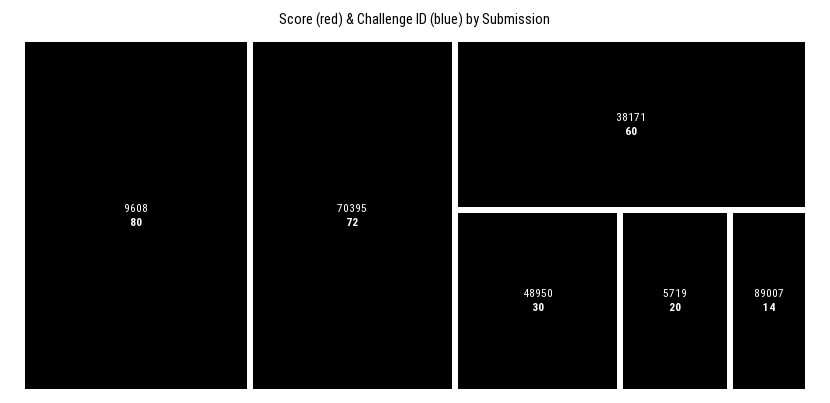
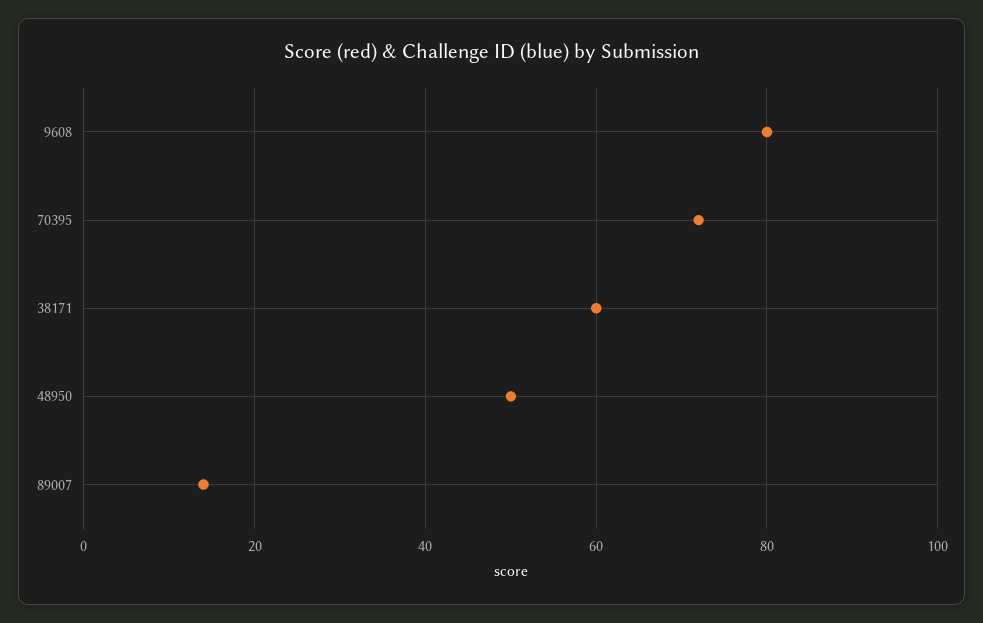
  {
    "9608": 80,
    "70395": 72,
    "38171": 60,
-   "48950": 30,
+   "48950": 50,
-   "5719": 20,
    "89007": 14
  }

